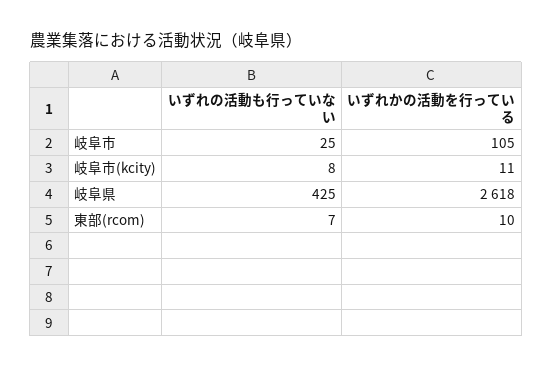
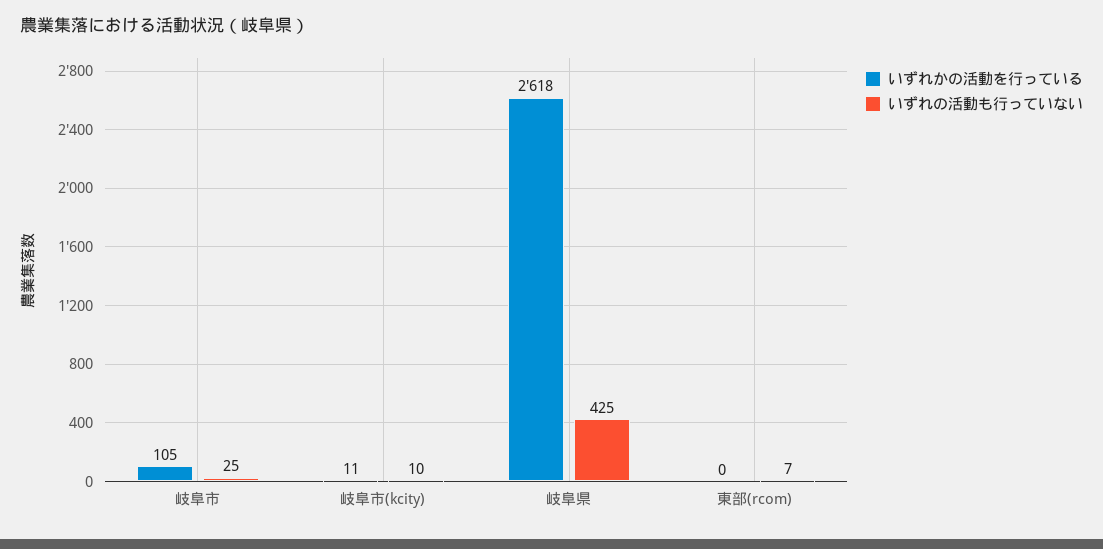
  {
    "いずれの活動も行っていない": {
      "岐阜市": 25,
-     "岐阜市(kcity)": 8,
+     "岐阜市(kcity)": 10,
      "岐阜県": 425,
      "東部(rcom)": 7
    },
    "いずれかの活動を行っている": {
      "岐阜市": 105,
      "岐阜市(kcity)": 11,
      "岐阜県": 2618,
-     "東部(rcom)": 10
+     "東部(rcom)": 0
    }
  }

